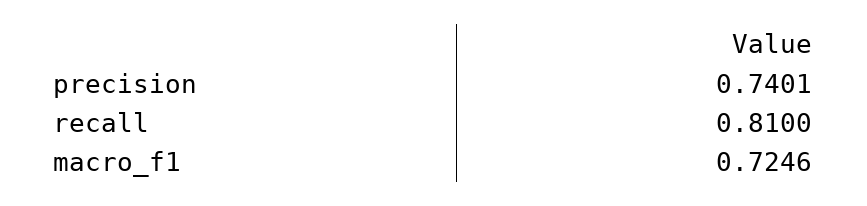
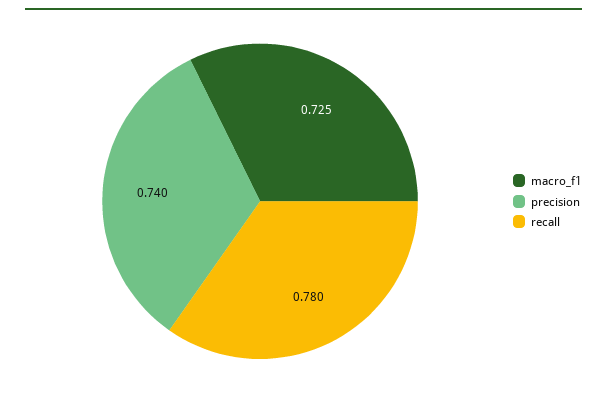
  {
    "precision": 0.7401,
-   "recall": 0.81,
+   "recall": 0.78,
    "macro_f1": 0.7246
  }

